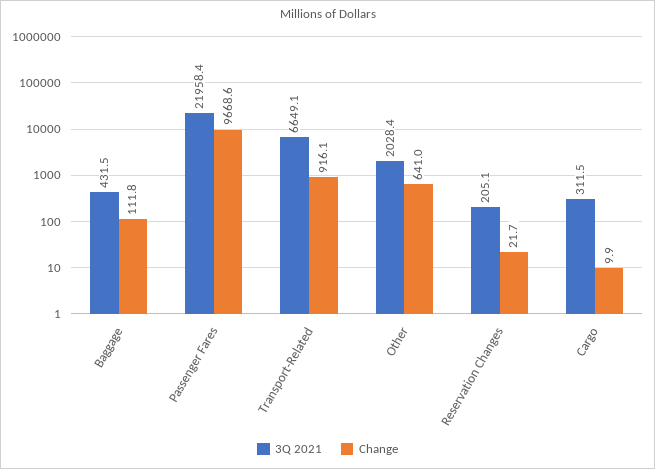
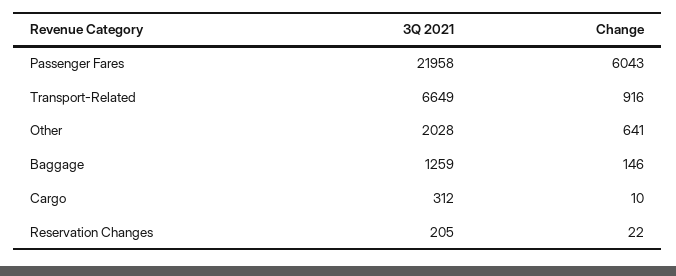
  {
    "3Q 2021": {
-     "Baggage": 431.5,
+     "Baggage": 1259,
      "Passenger Fares": 21958.4,
      "Transport-Related": 6649.1,
      "Other": 2028.4,
      "Reservation Changes": 205.1,
      "Cargo": 311.5
    },
    "Change": {
-     "Baggage": 111.8,
+     "Baggage": 146,
-     "Passenger Fares": 9668.6,
+     "Passenger Fares": 6043,
      "Transport-Related": 916.1,
      "Other": 641,
      "Reservation Changes": 21.7,
      "Cargo": 9.9
    }
  }

